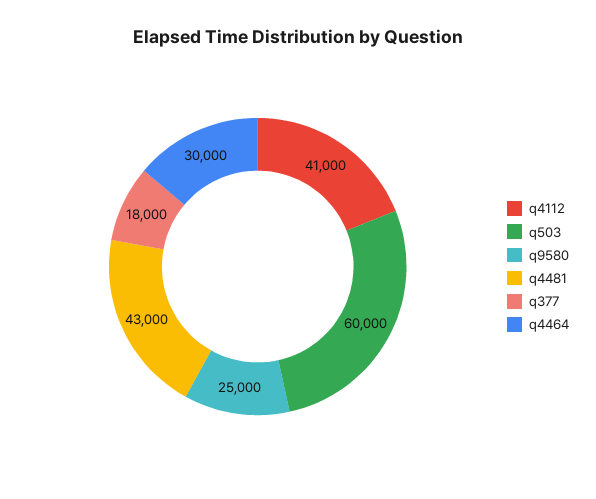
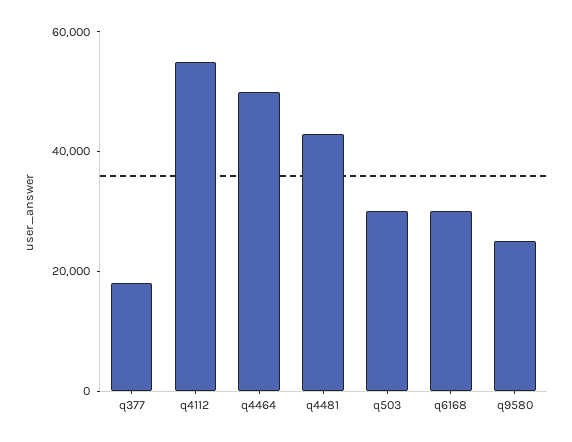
  {
-   "q4112": 41000,
+   "q4112": 55000,
-   "q503": 60000,
+   "q503": 30000,
    "q9580": 25000,
    "q4481": 43000,
    "q377": 18000,
-   "q4464": 30000
+   "q4464": 50000,
+   "q6168": 30000
  }

